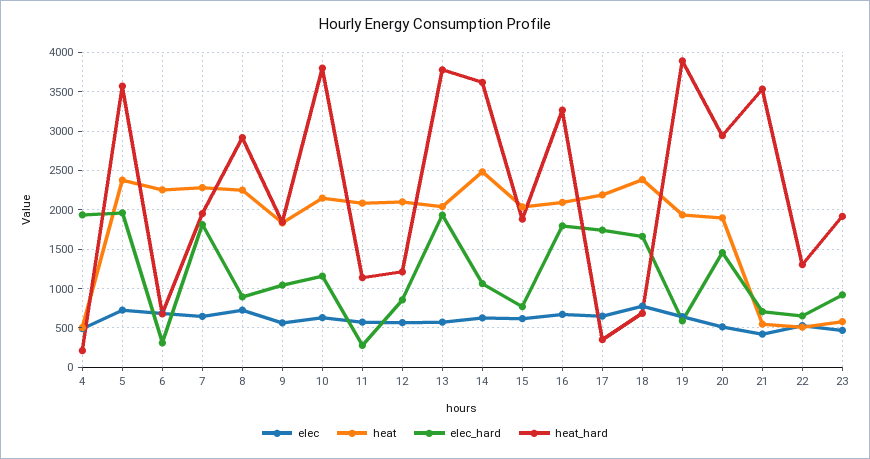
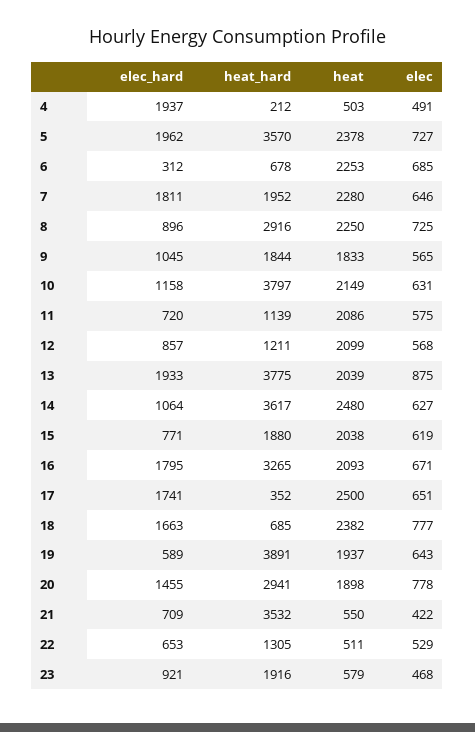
  {
    "elec": {
      "4": 491,
      "5": 727,
      "6": 685,
      "7": 646,
      "8": 725,
      "9": 565,
      "10": 631,
      "11": 575,
      "12": 568,
-     "13": 600,
+     "13": 875,
      "14": 627,
      "15": 619,
      "16": 671,
      "17": 651,
      "18": 777,
      "19": 643,
-     "20": 500,
+     "20": 778,
      "21": 422,
      "22": 529,
      "23": 468
    },
    "heat": {
      "4": 503,
      "5": 2378,
      "6": 2253,
      "7": 2280,
      "8": 2250,
      "9": 1833,
      "10": 2149,
      "11": 2086,
      "12": 2099,
      "13": 2039,
      "14": 2480,
      "15": 2038,
      "16": 2093,
-     "17": 2200,
+     "17": 2500,
      "18": 2382,
      "19": 1937,
      "20": 1898,
      "21": 550,
      "22": 511,
      "23": 579
    },
    "elec_hard": {
      "4": 1937,
      "5": 1962,
      "6": 312,
      "7": 1811,
      "8": 896,
      "9": 1045,
      "10": 1158,
-     "11": 300,
+     "11": 720,
      "12": 857,
      "13": 1933,
      "14": 1064,
      "15": 771,
      "16": 1795,
      "17": 1741,
      "18": 1663,
      "19": 589,
      "20": 1455,
      "21": 709,
      "22": 653,
      "23": 921
    },
    "heat_hard": {
      "4": 212,
      "5": 3570,
      "6": 678,
      "7": 1952,
      "8": 2916,
      "9": 1844,
      "10": 3797,
      "11": 1139,
      "12": 1211,
      "13": 3775,
      "14": 3617,
      "15": 1880,
      "16": 3265,
      "17": 352,
      "18": 685,
      "19": 3891,
      "20": 2941,
      "21": 3532,
      "22": 1305,
      "23": 1916
    }
  }

